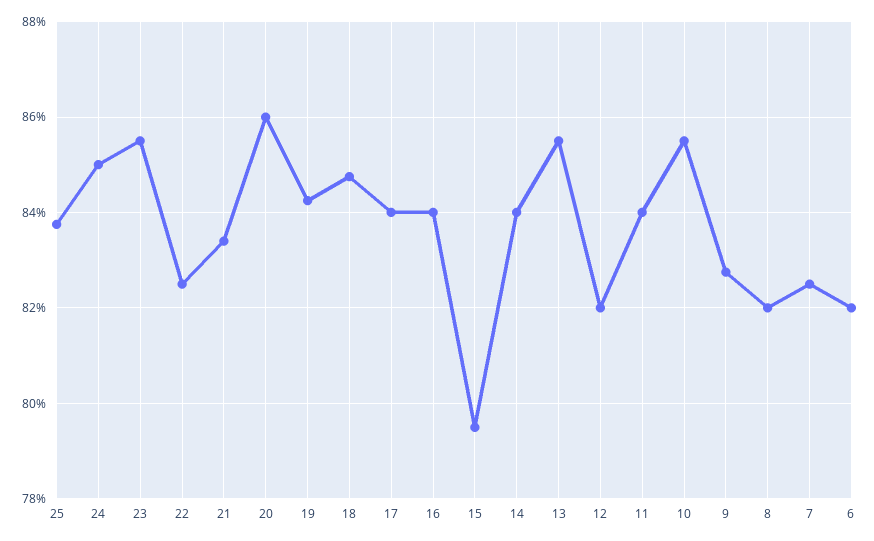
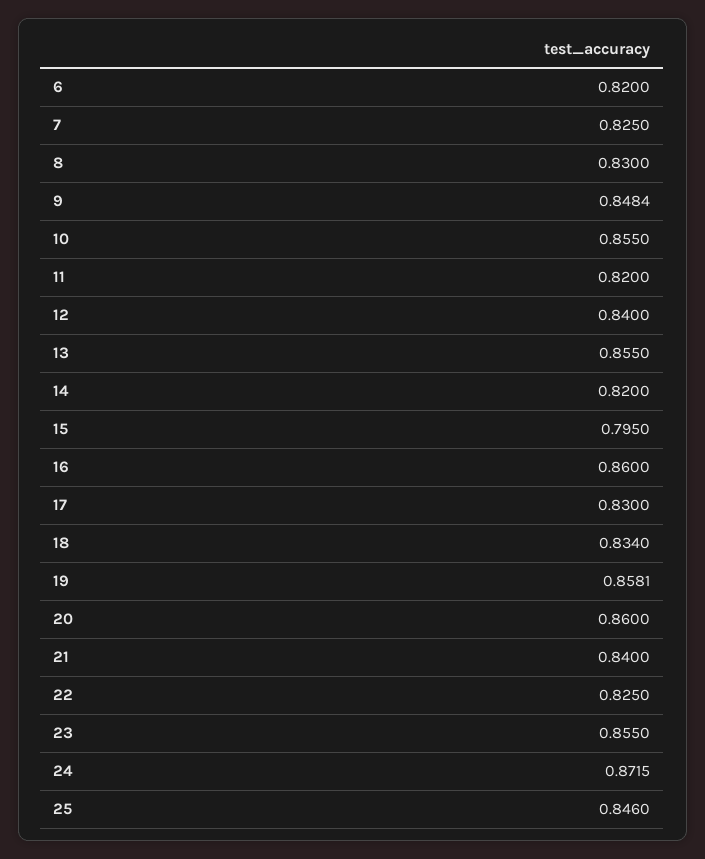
  {
-   "25": 0.838,
+   "25": 0.846,
-   "24": 0.85,
+   "24": 0.8715,
    "23": 0.855,
    "22": 0.825,
-   "21": 0.834,
+   "21": 0.84,
    "20": 0.86,
-   "19": 0.842,
+   "19": 0.8581,
-   "18": 0.848,
+   "18": 0.834,
-   "17": 0.84,
+   "17": 0.83,
-   "16": 0.84,
+   "16": 0.86,
    "15": 0.795,
-   "14": 0.84,
+   "14": 0.82,
    "13": 0.855,
-   "12": 0.82,
+   "12": 0.84,
-   "11": 0.84,
+   "11": 0.82,
    "10": 0.855,
-   "9": 0.828,
+   "9": 0.8484,
-   "8": 0.82,
+   "8": 0.83,
    "7": 0.825,
    "6": 0.82
  }

